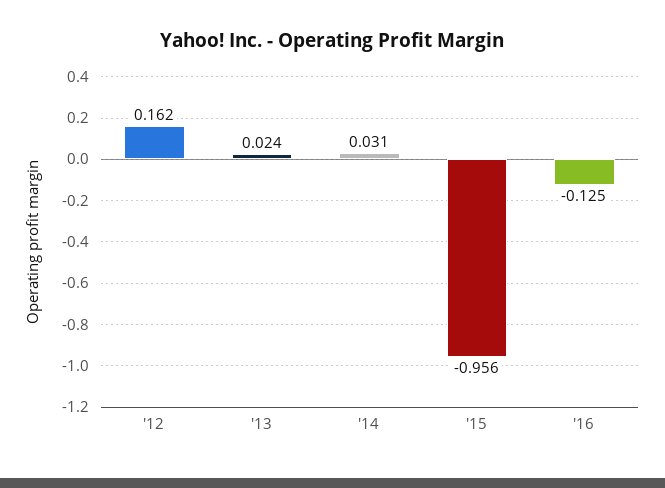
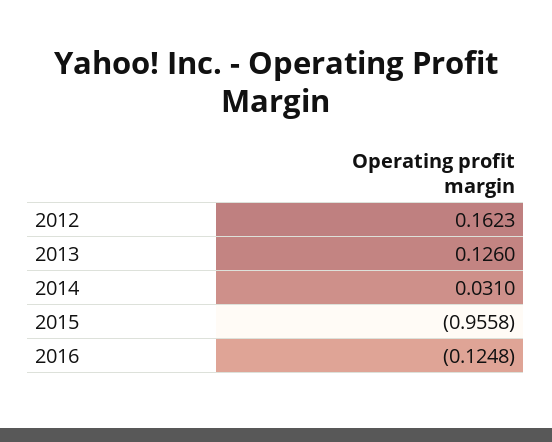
  {
    "'12": 0.1623,
-   "'13": 0.024,
+   "'13": 0.126,
    "'14": 0.031,
    "'15": -0.9558,
    "'16": -0.1248
  }

